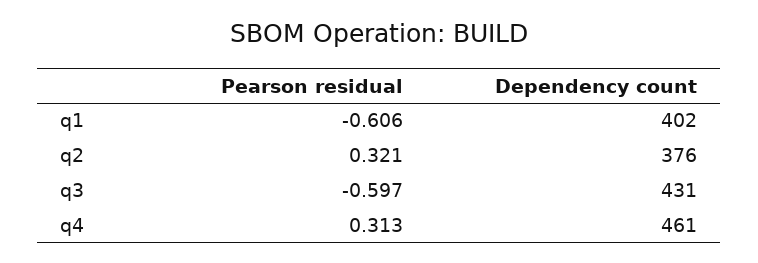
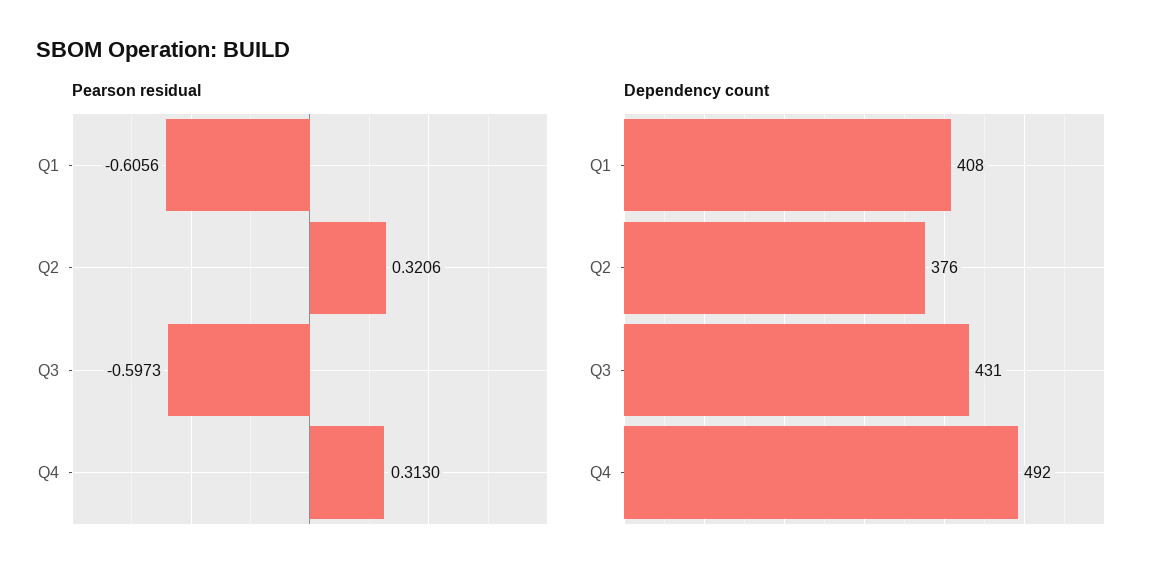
  {
    "Pearson residual": {
      "q1": -0.6056,
      "q2": 0.3206,
      "q3": -0.5973,
      "q4": 0.313
    },
    "Dependency count": {
-     "q1": 402,
+     "q1": 408,
      "q2": 376,
      "q3": 431,
-     "q4": 461
+     "q4": 492
    }
  }

